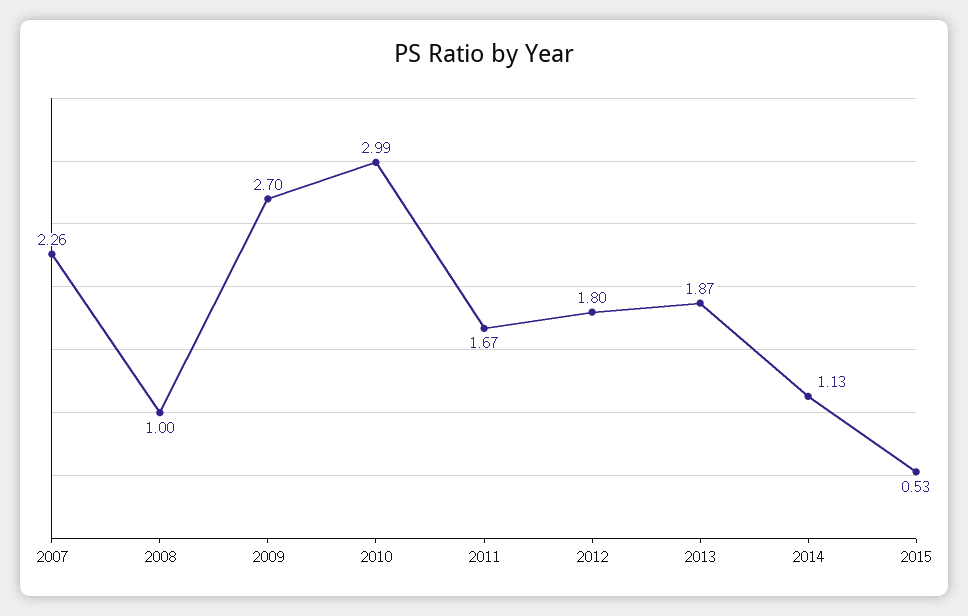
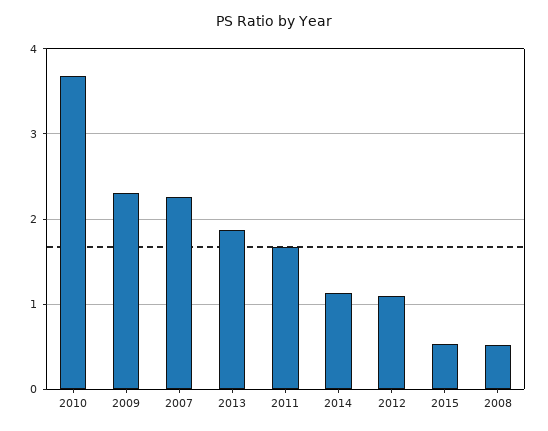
  {
    "2007": 2.26,
-   "2008": 1,
+   "2008": 0.5,
-   "2009": 2.7,
+   "2009": 2.3,
-   "2010": 2.99,
+   "2010": 3.7,
    "2011": 1.67,
-   "2012": 1.8,
+   "2012": 1.1,
    "2013": 1.87,
    "2014": 1.13,
    "2015": 0.53
  }

